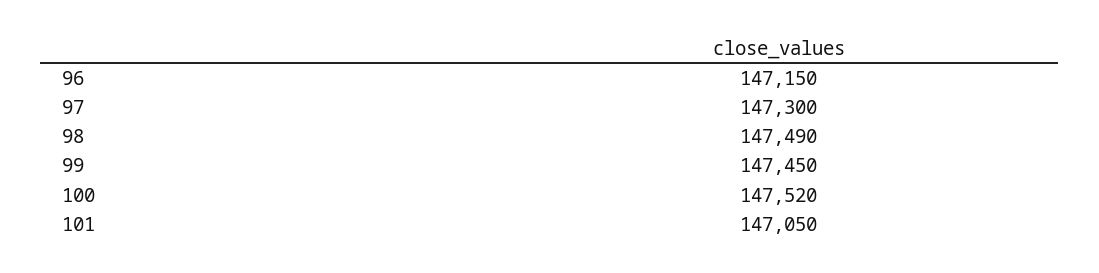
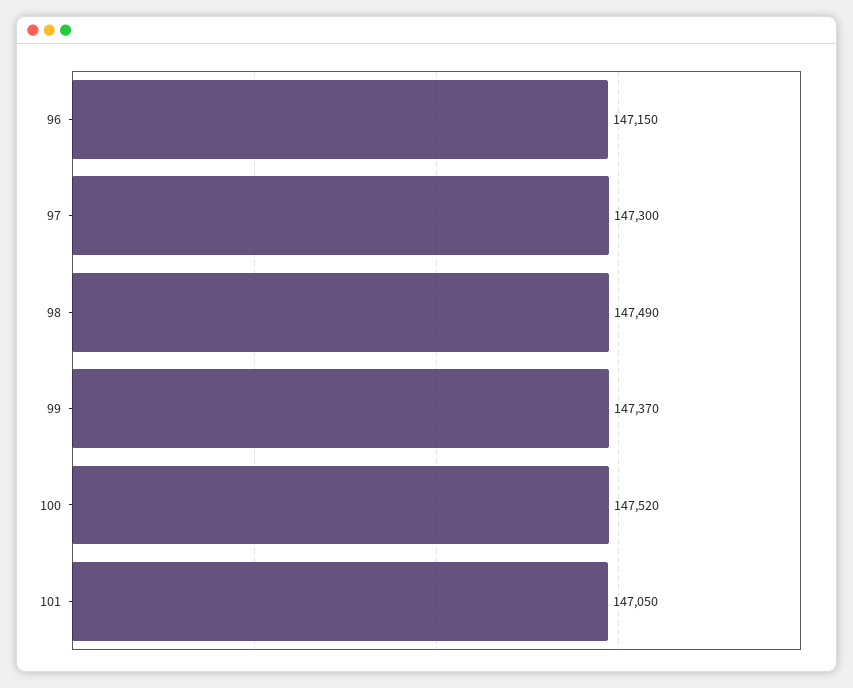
  {
    "96": 147150,
    "97": 147300,
    "98": 147490,
-   "99": 147450,
+   "99": 147370,
    "100": 147520,
    "101": 147050
  }

